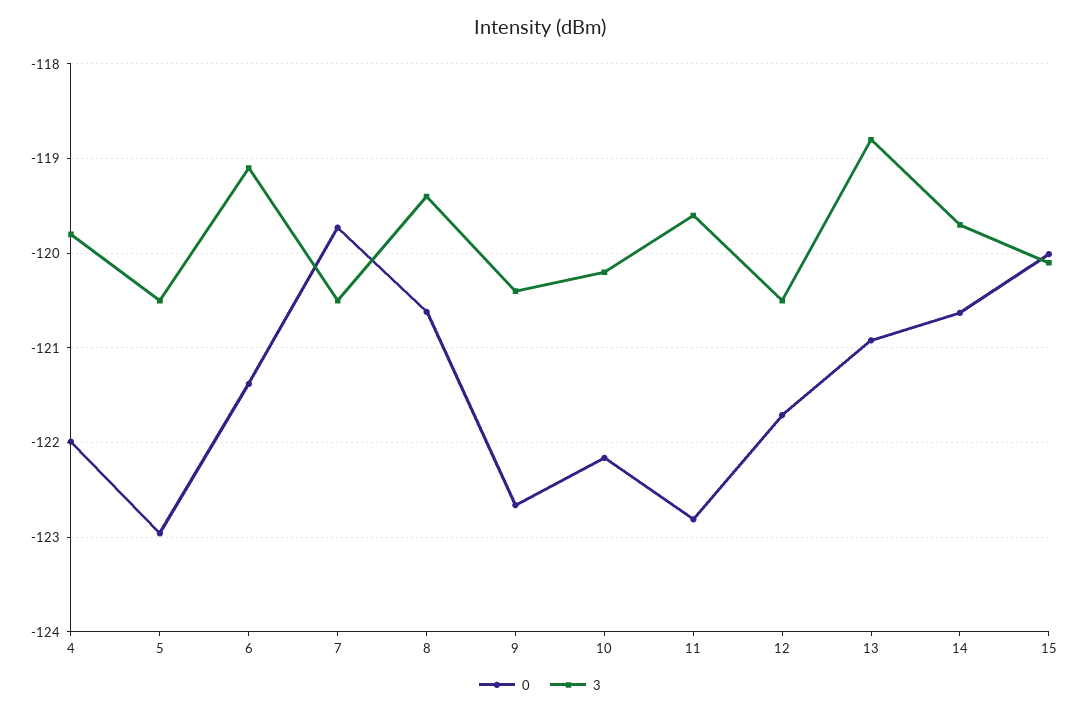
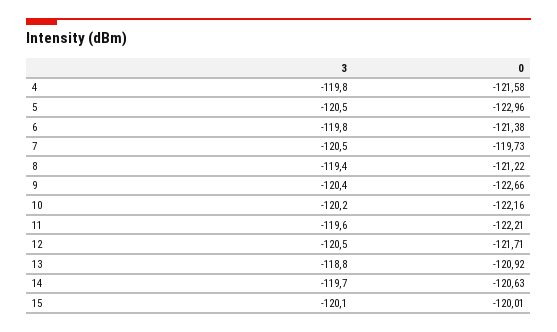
  {
    "0": {
-     "4": -122,
+     "4": -121.58,
      "5": -122.96,
      "6": -121.38,
      "7": -119.73,
-     "8": -120.6,
+     "8": -121.22,
      "9": -122.66,
      "10": -122.16,
-     "11": -122.8,
+     "11": -122.21,
      "12": -121.71,
      "13": -120.92,
      "14": -120.63,
      "15": -120.01
    },
    "3": {
      "4": -119.8,
      "5": -120.5,
-     "6": -119.1,
+     "6": -119.8,
      "7": -120.5,
      "8": -119.4,
      "9": -120.4,
      "10": -120.2,
      "11": -119.6,
      "12": -120.5,
      "13": -118.8,
      "14": -119.7,
      "15": -120.1
    }
  }

